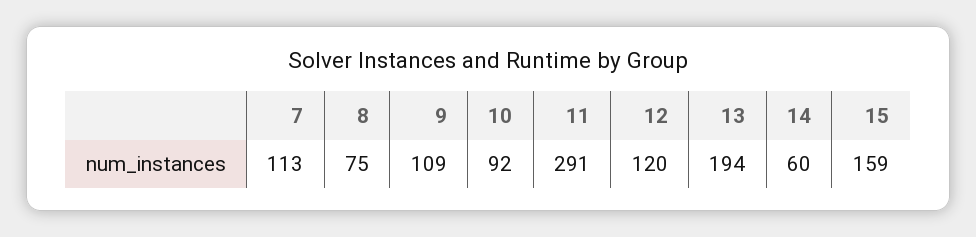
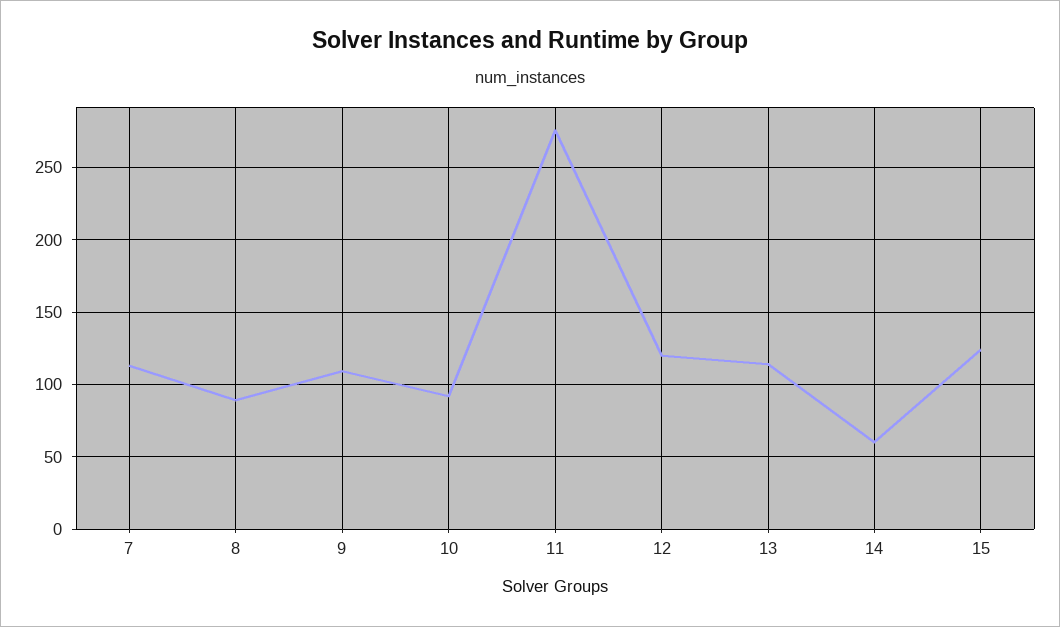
  {
    "7": 113,
-   "8": 75,
+   "8": 90,
    "9": 109,
    "10": 92,
-   "11": 291,
+   "11": 275,
    "12": 120,
-   "13": 194,
+   "13": 115,
    "14": 60,
-   "15": 159
+   "15": 125
  }

